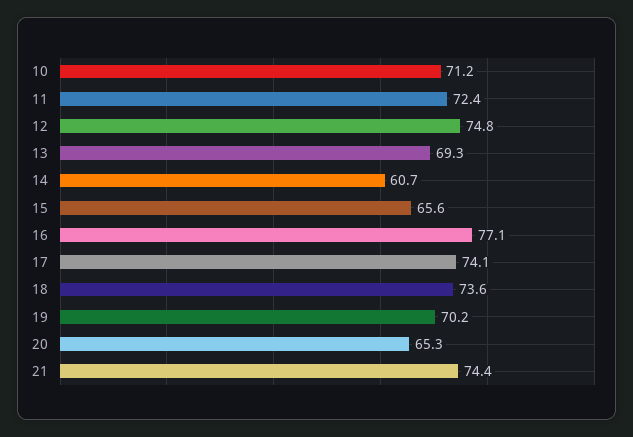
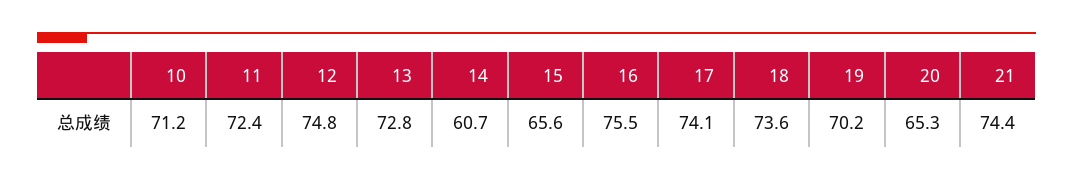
  {
    "10": 71.2,
    "11": 72.4,
    "12": 74.8,
-   "13": 69.3,
+   "13": 72.8,
    "14": 60.7,
    "15": 65.6,
-   "16": 77.1,
+   "16": 75.5,
    "17": 74.1,
    "18": 73.6,
    "19": 70.2,
    "20": 65.3,
    "21": 74.4
  }

